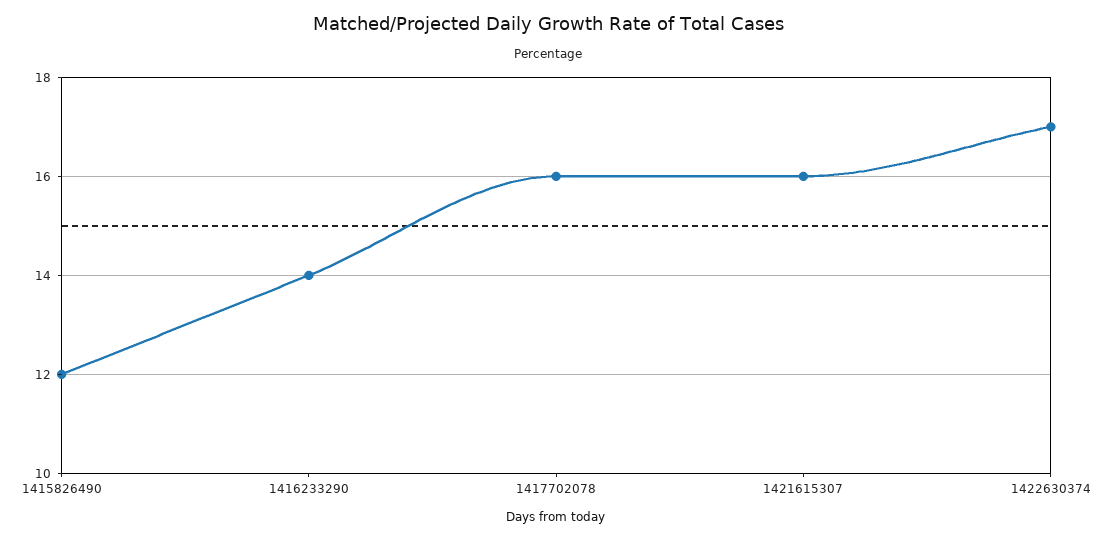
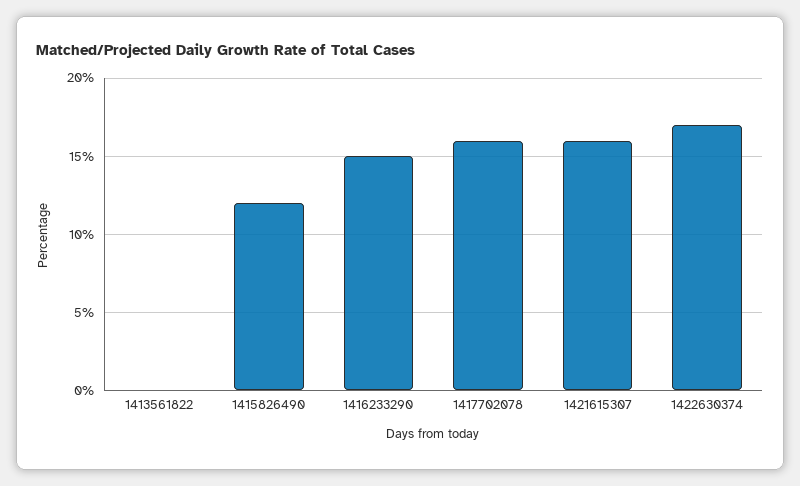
  {
    "1415826490": 12,
-   "1416233290": 14,
+   "1416233290": 15,
    "1417702078": 16,
    "1421615307": 16,
-   "1422630374": 17
+   "1422630374": 17,
+   "1413561822": 0
  }

